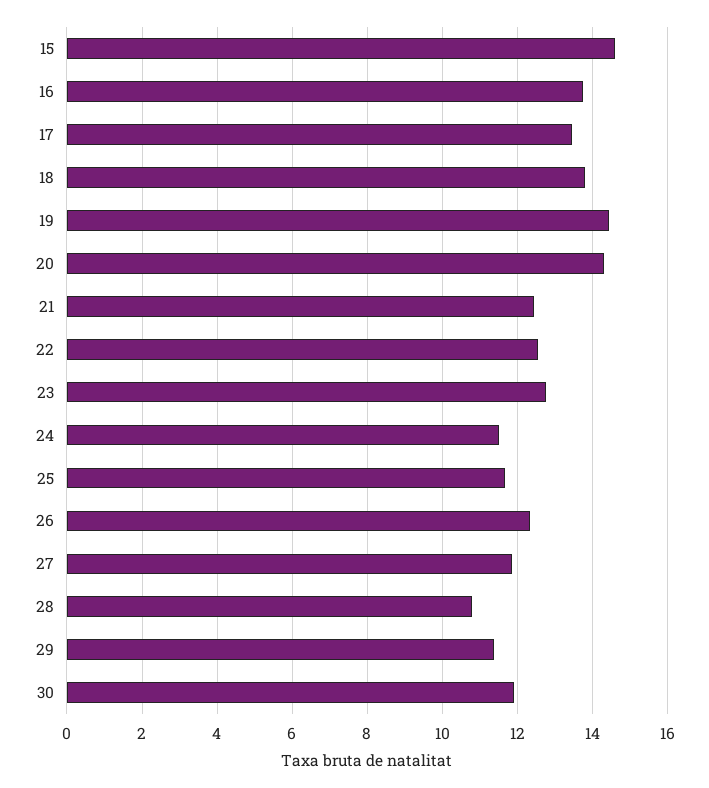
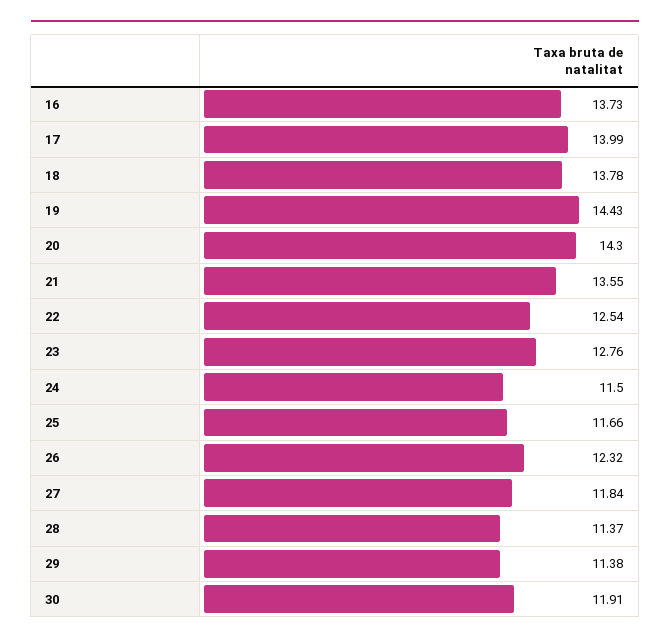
  {
-   "15": 14.6,
    "16": 13.73,
-   "17": 13.4,
+   "17": 13.99,
    "18": 13.78,
    "19": 14.43,
    "20": 14.3,
-   "21": 12.4,
+   "21": 13.55,
    "22": 12.54,
    "23": 12.76,
    "24": 11.5,
    "25": 11.66,
    "26": 12.32,
    "27": 11.84,
-   "28": 10.8,
+   "28": 11.37,
    "29": 11.38,
    "30": 11.91
  }

